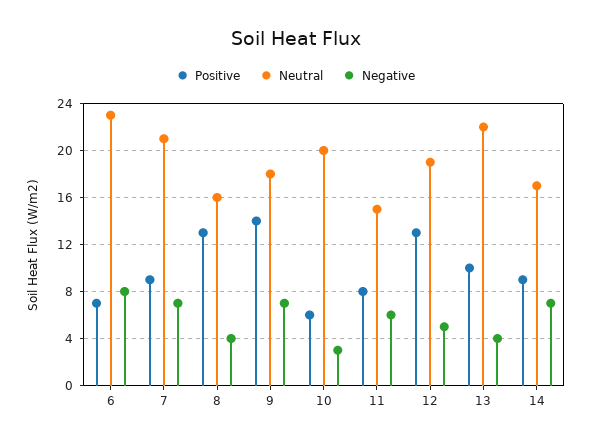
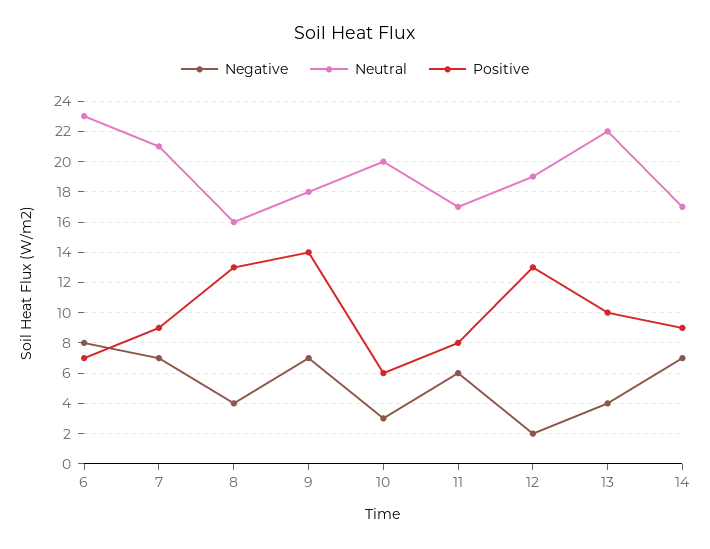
  {
    "Positive": {
      "6": 7,
      "7": 9,
      "8": 13,
      "9": 14,
      "10": 6,
      "11": 8,
      "12": 13,
      "13": 10,
      "14": 9
    },
    "Neutral": {
      "6": 23,
      "7": 21,
      "8": 16,
      "9": 18,
      "10": 20,
-     "11": 15,
+     "11": 17,
      "12": 19,
      "13": 22,
      "14": 17
    },
    "Negative": {
      "6": 8,
      "7": 7,
      "8": 4,
      "9": 7,
      "10": 3,
      "11": 6,
-     "12": 5,
+     "12": 2,
      "13": 4,
      "14": 7
    }
  }

